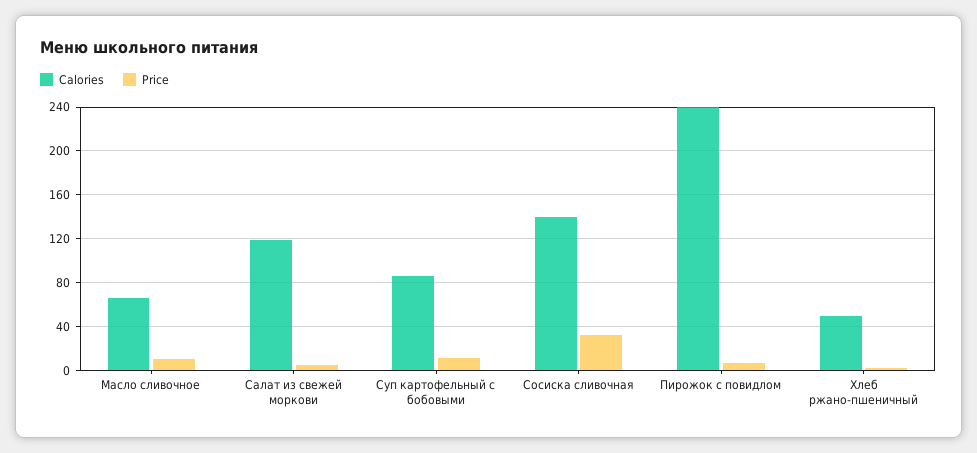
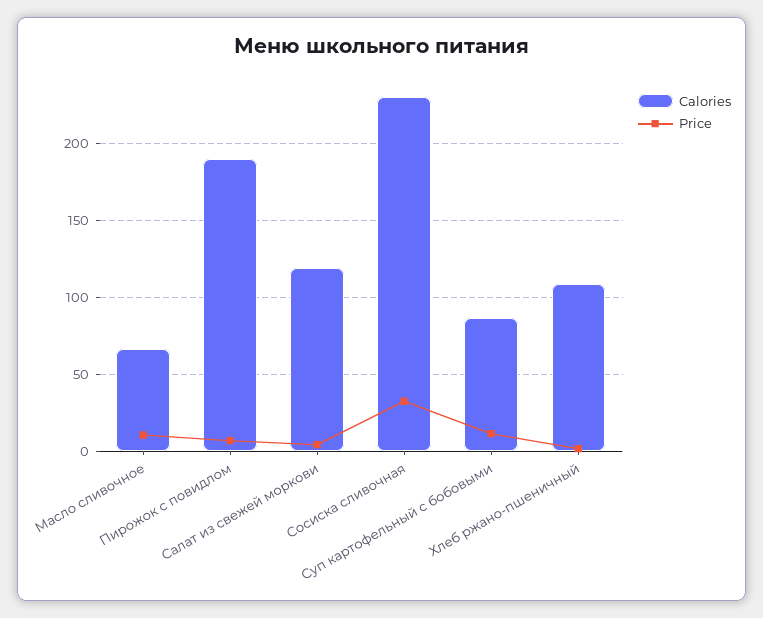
  {
    "Calories": {
      "Масло сливочное": 65,
      "Салат из свежей моркови": 120,
      "Суп картофельный с бобовыми": 85,
-     "Сосиска сливочная": 140,
+     "Сосиска сливочная": 230,
-     "Пирожок с повидлом": 240,
+     "Пирожок с повидлом": 190,
-     "Хлеб ржано-пшеничный": 50
+     "Хлеб ржано-пшеничный": 110
    },
    "Price": {
      "Масло сливочное": 10,
      "Салат из свежей моркови": 5,
      "Суп картофельный с бобовыми": 10,
      "Сосиска сливочная": 35,
      "Пирожок с повидлом": 5,
      "Хлеб ржано-пшеничный": 0
    }
  }

